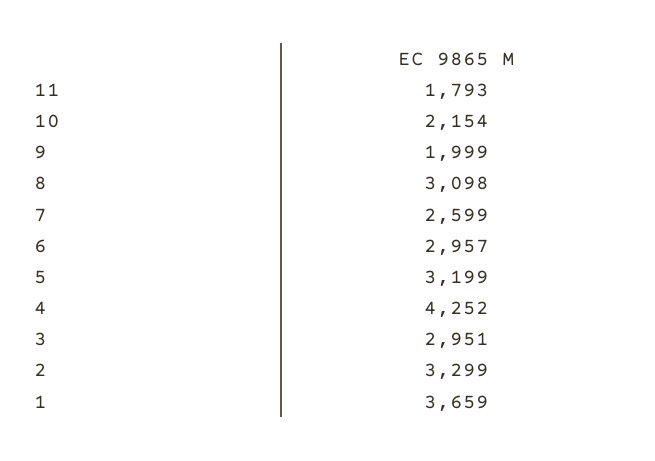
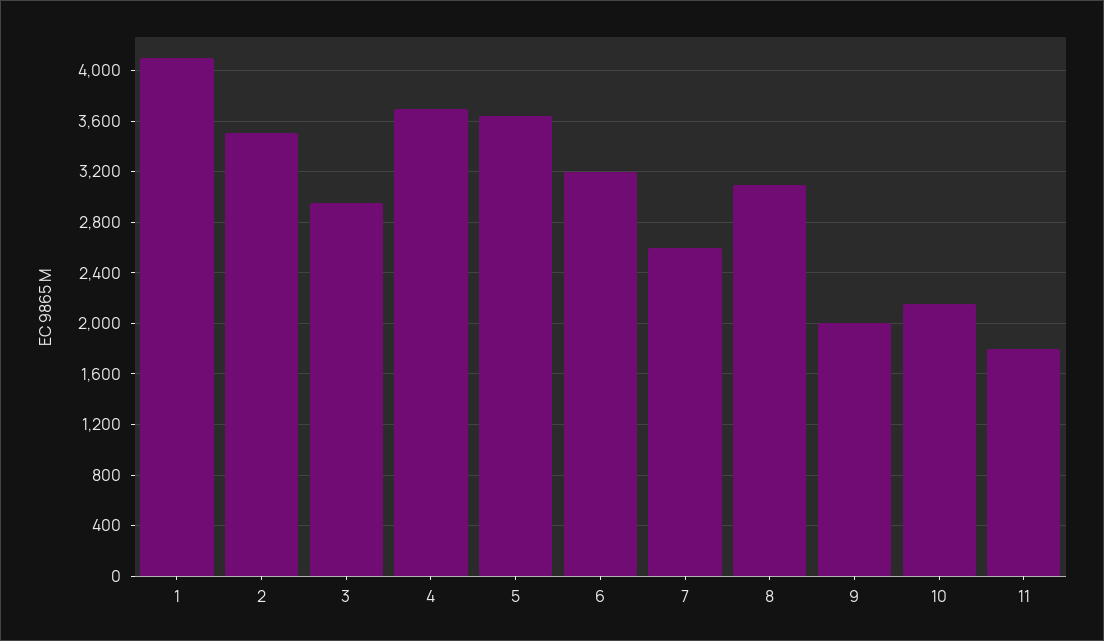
  {
    "11": 1793,
    "10": 2154,
    "9": 1999,
    "8": 3098,
    "7": 2599,
-   "6": 2957,
+   "6": 3200,
-   "5": 3199,
+   "5": 3650,
-   "4": 4252,
+   "4": 3700,
    "3": 2951,
-   "2": 3299,
+   "2": 3500,
-   "1": 3659
+   "1": 4100
  }

